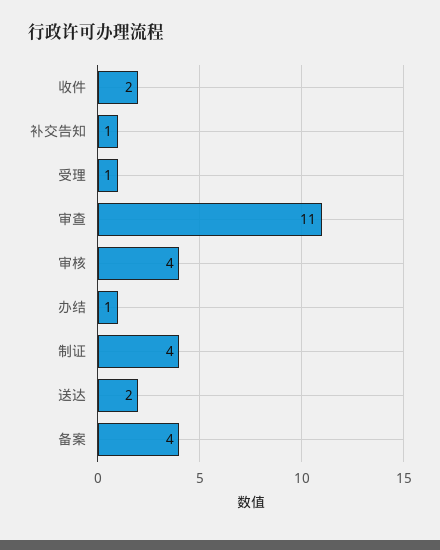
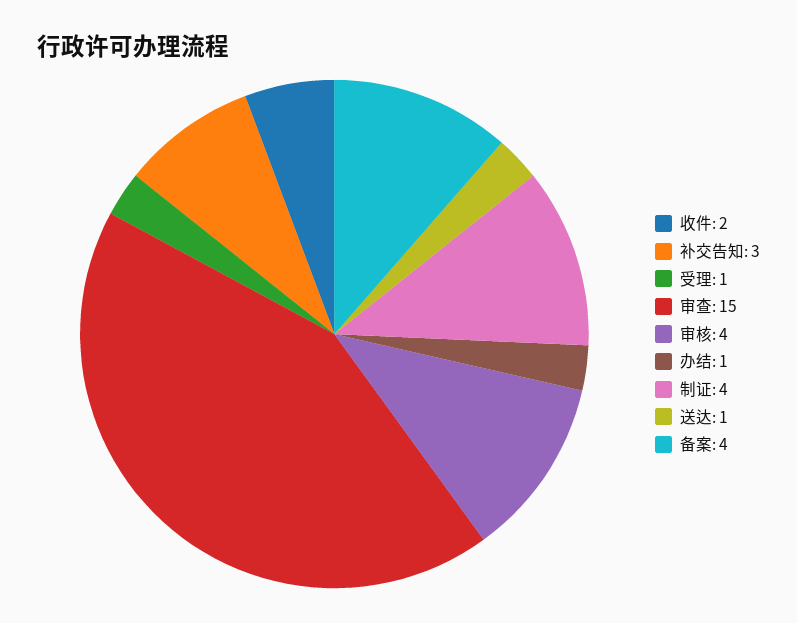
  {
    "收件": 2,
-   "补交告知": 1,
+   "补交告知": 3,
    "受理": 1,
-   "审查": 11,
+   "审查": 15,
    "审核": 4,
    "办结": 1,
    "制证": 4,
-   "送达": 2,
+   "送达": 1,
    "备案": 4
  }

